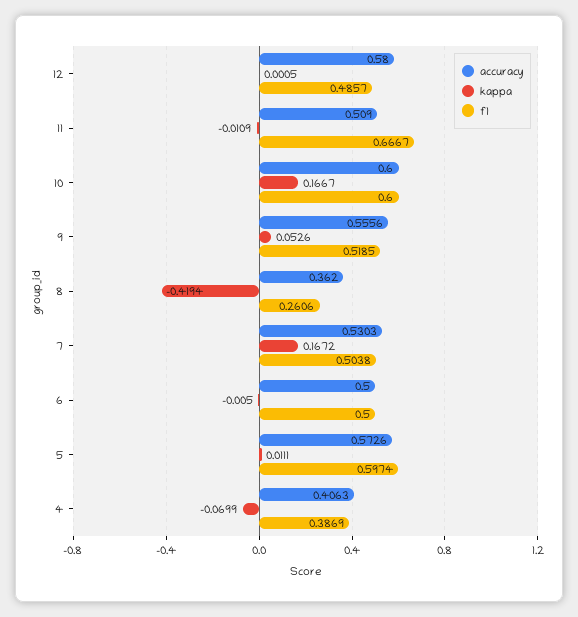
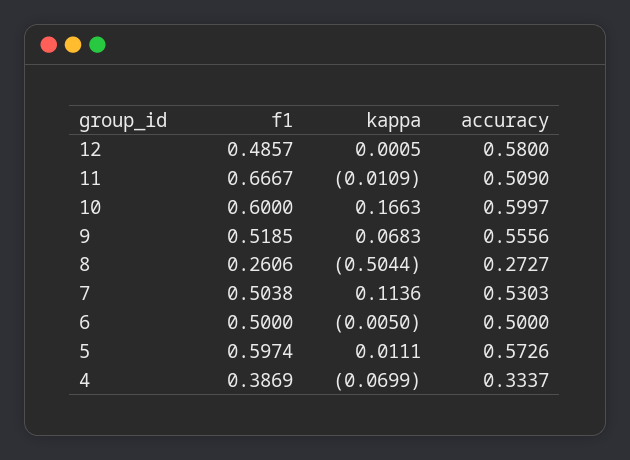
  {
    "accuracy": {
      "12": 0.58,
      "11": 0.509,
-     "10": 0.6,
+     "10": 0.5997,
      "9": 0.5556,
-     "8": 0.362,
+     "8": 0.2727,
      "7": 0.5303,
      "6": 0.5,
      "5": 0.5726,
-     "4": 0.4063
+     "4": 0.3337
    },
    "kappa": {
      "12": 0.0005,
      "11": -0.0109,
-     "10": 0.1667,
+     "10": 0.1663,
-     "9": 0.0526,
+     "9": 0.0683,
-     "8": -0.4194,
+     "8": -0.5044,
-     "7": 0.1672,
+     "7": 0.1136,
      "6": -0.005,
      "5": 0.0111,
      "4": -0.0699
    },
    "f1": {
      "12": 0.4857,
      "11": 0.6667,
      "10": 0.6,
      "9": 0.5185,
      "8": 0.2606,
      "7": 0.5038,
      "6": 0.5,
      "5": 0.5974,
      "4": 0.3869
    }
  }

